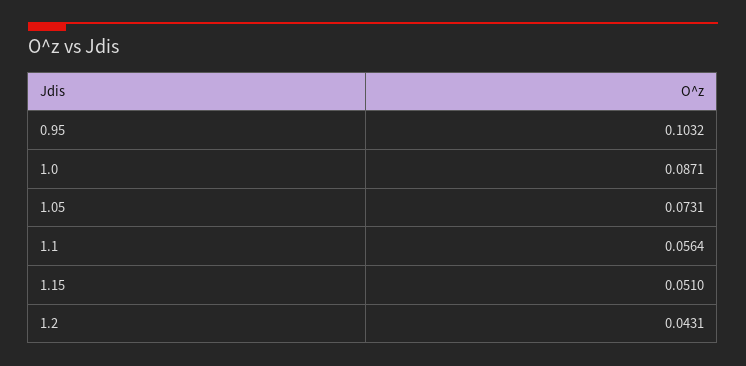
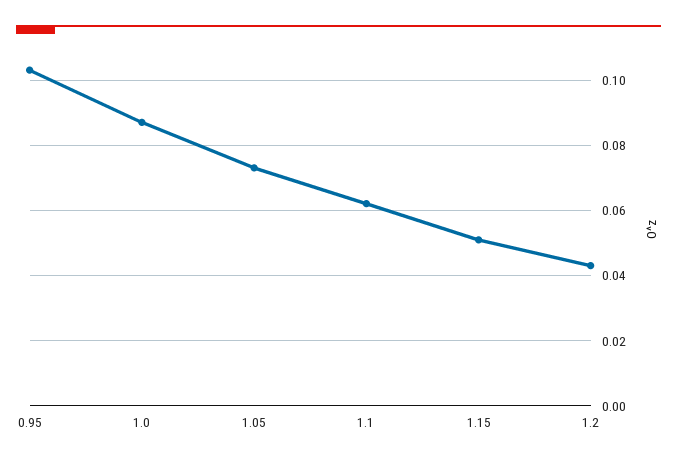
  {
    "0.95": 0.1032,
    "1.0": 0.0871,
    "1.05": 0.0731,
-   "1.1": 0.0564,
+   "1.1": 0.062,
    "1.15": 0.051,
    "1.2": 0.0431
  }

